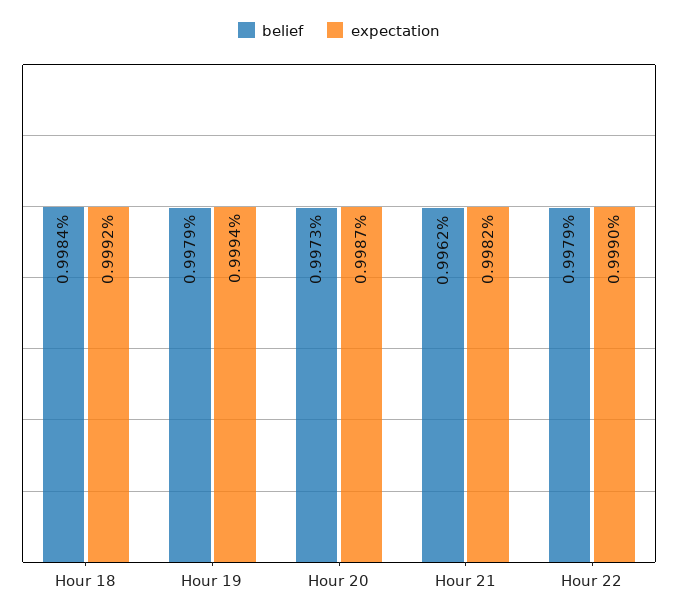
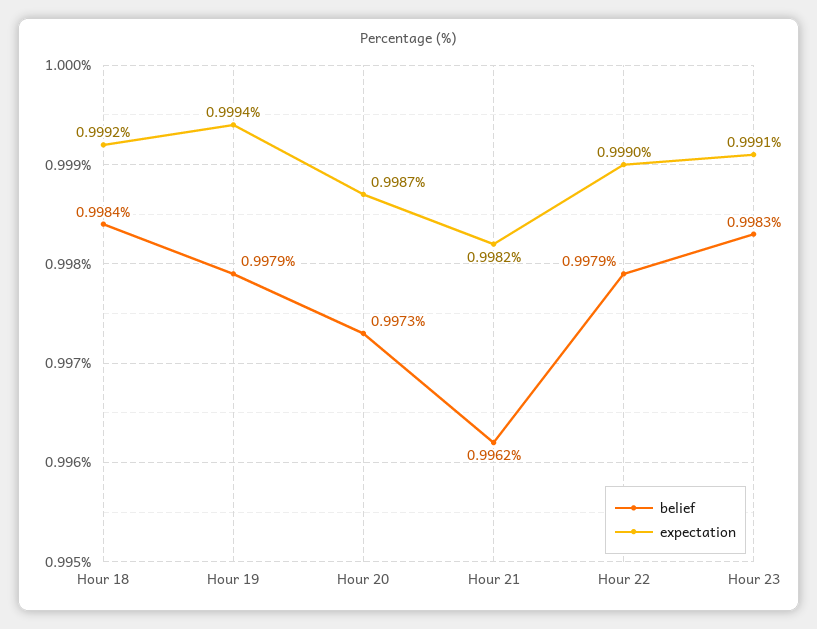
  {
    "belief": {
      "Hour 18": 0.9984,
      "Hour 19": 0.9979,
      "Hour 20": 0.9973,
      "Hour 21": 0.9962,
-     "Hour 22": 0.9979
+     "Hour 22": 0.9979,
+     "Hour 23": 0.9983
    },
    "expectation": {
      "Hour 18": 0.9992,
      "Hour 19": 0.9994,
      "Hour 20": 0.9987,
      "Hour 21": 0.9982,
-     "Hour 22": 0.999
+     "Hour 22": 0.999,
+     "Hour 23": 0.9991
    }
  }

